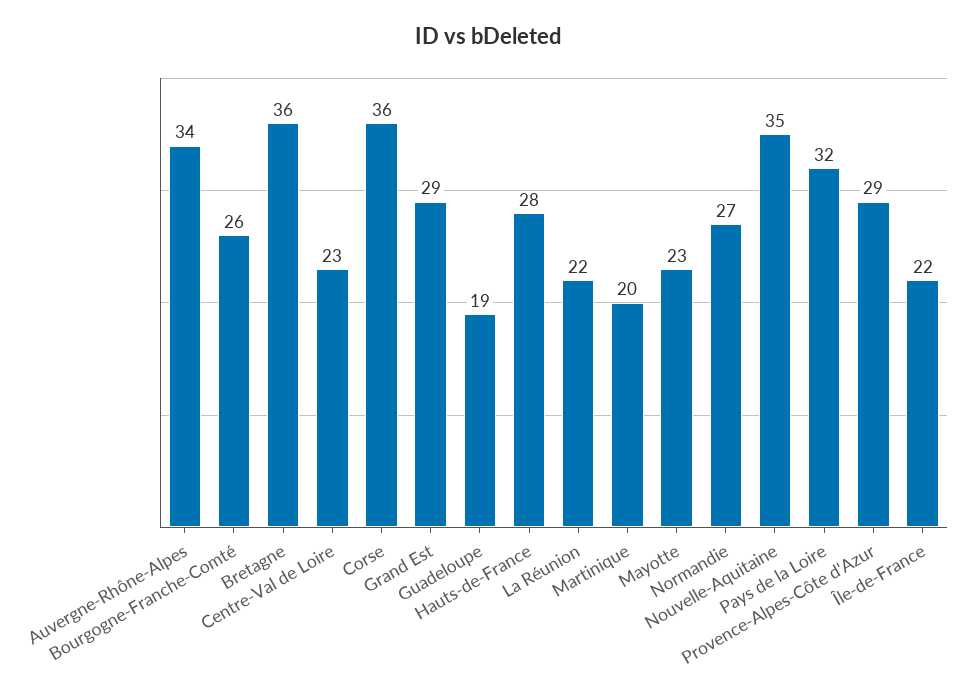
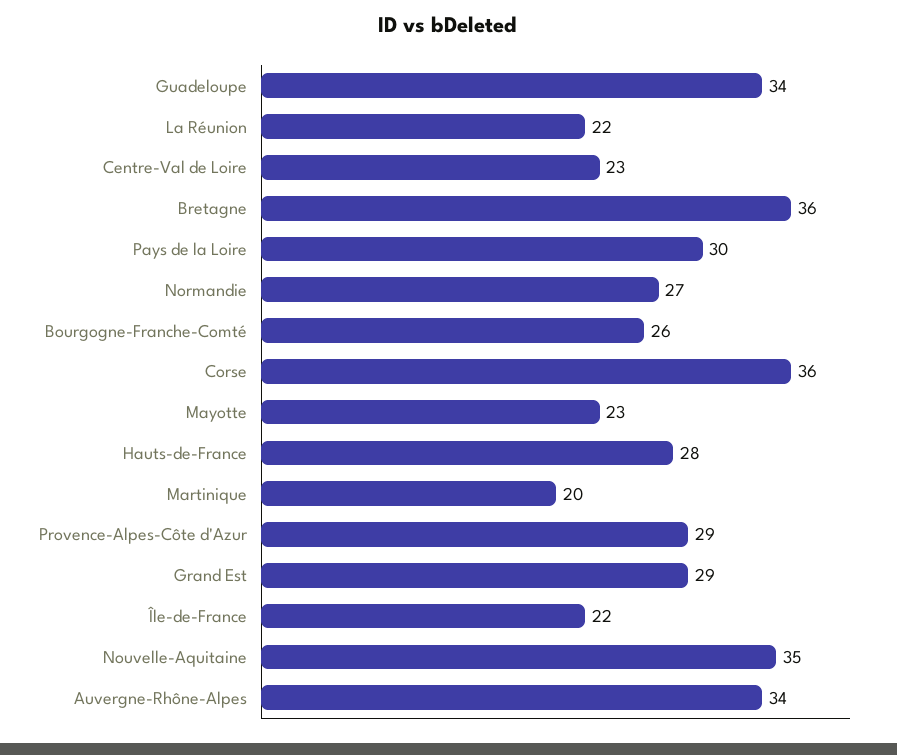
  {
    "Auvergne-Rhône-Alpes": 34,
    "Bourgogne-Franche-Comté": 26,
    "Bretagne": 36,
    "Centre-Val de Loire": 23,
    "Corse": 36,
    "Grand Est": 29,
-   "Guadeloupe": 19,
+   "Guadeloupe": 34,
    "Hauts-de-France": 28,
    "La Réunion": 22,
    "Martinique": 20,
    "Mayotte": 23,
    "Normandie": 27,
    "Nouvelle-Aquitaine": 35,
-   "Pays de la Loire": 32,
+   "Pays de la Loire": 30,
    "Provence-Alpes-Côte d'Azur": 29,
    "Île-de-France": 22
  }

